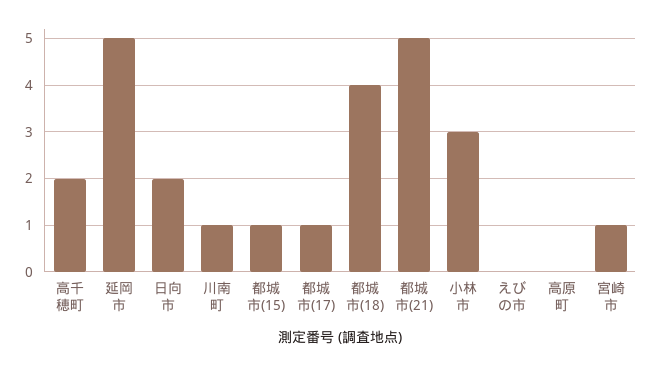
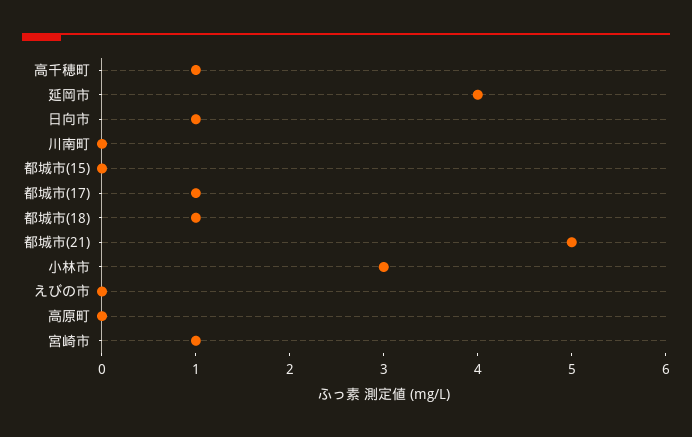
  {
-   "高千穂町": 2,
+   "高千穂町": 1,
-   "延岡市": 5,
+   "延岡市": 4,
-   "日向市": 2,
+   "日向市": 1,
-   "川南町": 1,
+   "川南町": 0,
-   "都城市(15)": 1,
+   "都城市(15)": 0,
    "都城市(17)": 1,
-   "都城市(18)": 4,
+   "都城市(18)": 1,
    "都城市(21)": 5,
    "小林市": 3,
    "えびの市": 0,
    "高原町": 0,
    "宮崎市": 1
  }

